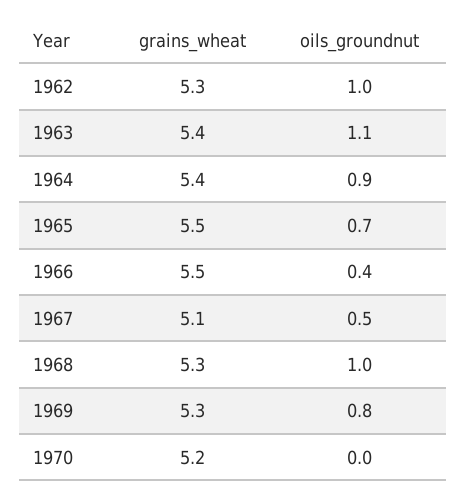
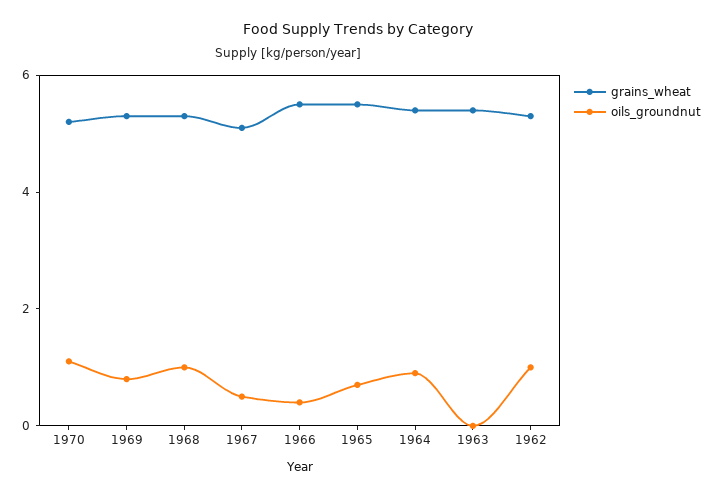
  {
    "grains_wheat": {
      "1962": 5.3,
      "1963": 5.4,
      "1964": 5.4,
      "1965": 5.5,
      "1966": 5.5,
      "1967": 5.1,
      "1968": 5.3,
      "1969": 5.3,
      "1970": 5.2
    },
    "oils_groundnut": {
      "1962": 1,
-     "1963": 1.1,
+     "1963": 0,
      "1964": 0.9,
      "1965": 0.7,
      "1966": 0.4,
      "1967": 0.5,
      "1968": 1,
      "1969": 0.8,
-     "1970": 0
+     "1970": 1
    }
  }

